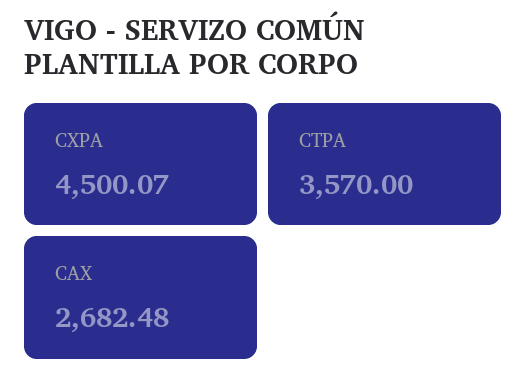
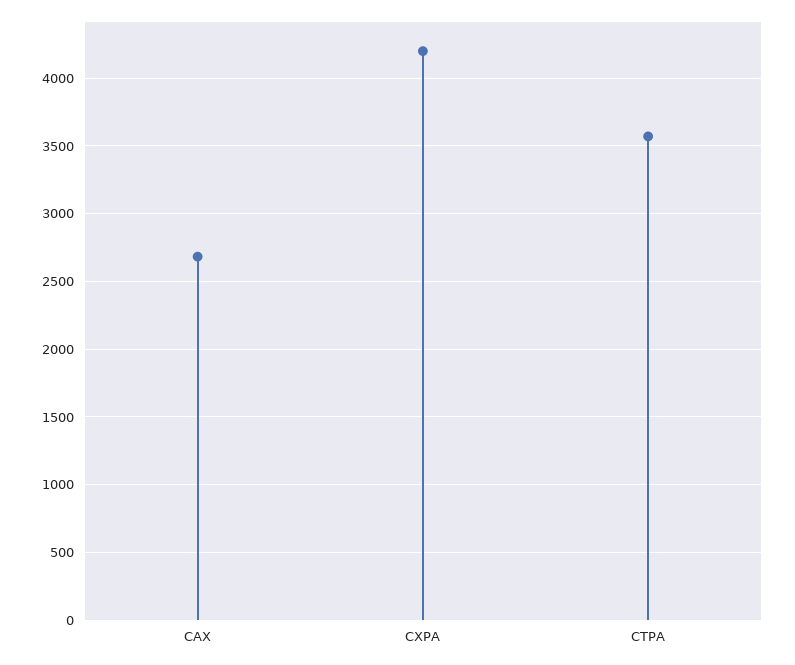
  {
-   "CXPA": 4500.07,
+   "CXPA": 4200,
    "CTPA": 3570,
    "CAX": 2682.48
  }

